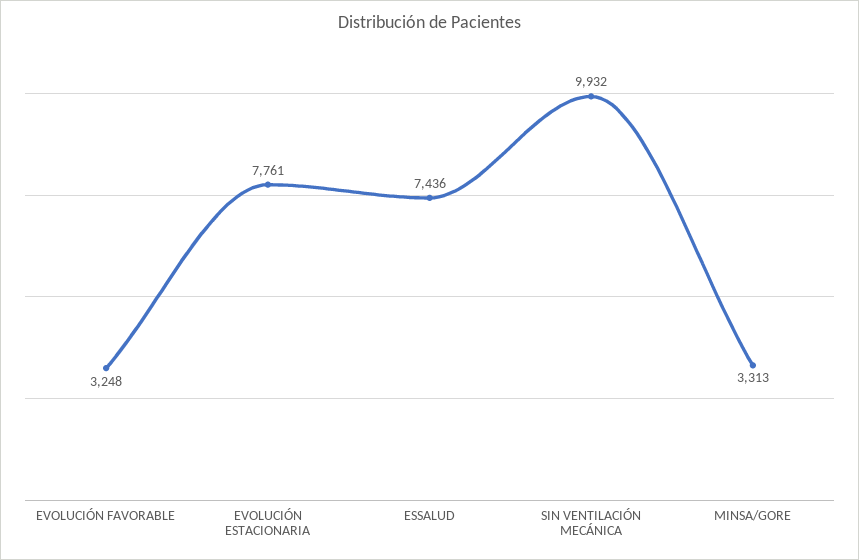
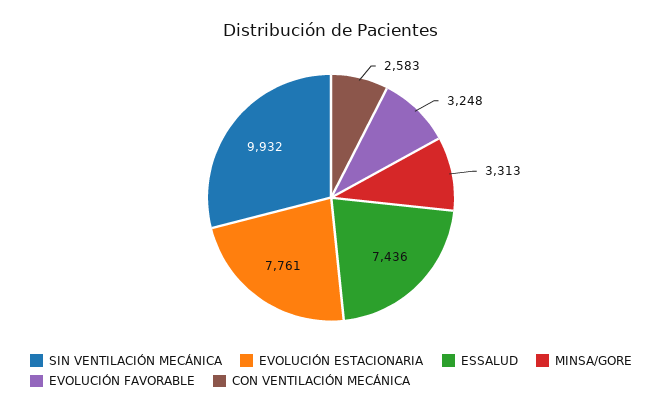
  {
    "EVOLUCIÓN FAVORABLE": 3248,
    "EVOLUCIÓN ESTACIONARIA": 7761,
    "ESSALUD": 7436,
    "SIN VENTILACIÓN MECÁNICA": 9932,
-   "MINSA/GORE": 3313
+   "MINSA/GORE": 3313,
+   "CON VENTILACIÓN MECÁNICA": 2583
  }

